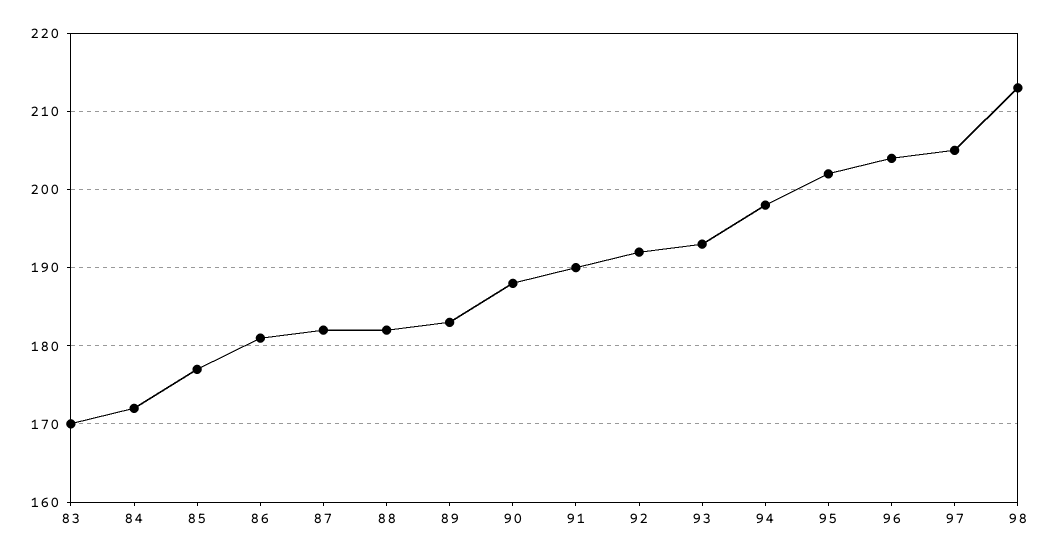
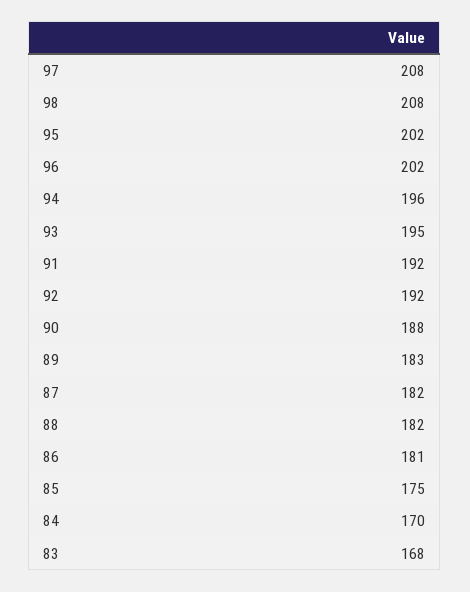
  {
-   "83": 170,
+   "83": 168,
-   "84": 172,
+   "84": 170,
-   "85": 177,
+   "85": 175,
    "86": 181,
    "87": 182,
    "88": 182,
    "89": 183,
    "90": 188,
-   "91": 190,
+   "91": 192,
    "92": 192,
-   "93": 193,
+   "93": 195,
-   "94": 198,
+   "94": 196,
    "95": 202,
-   "96": 204,
+   "96": 202,
-   "97": 205,
+   "97": 208,
-   "98": 213
+   "98": 208
  }

